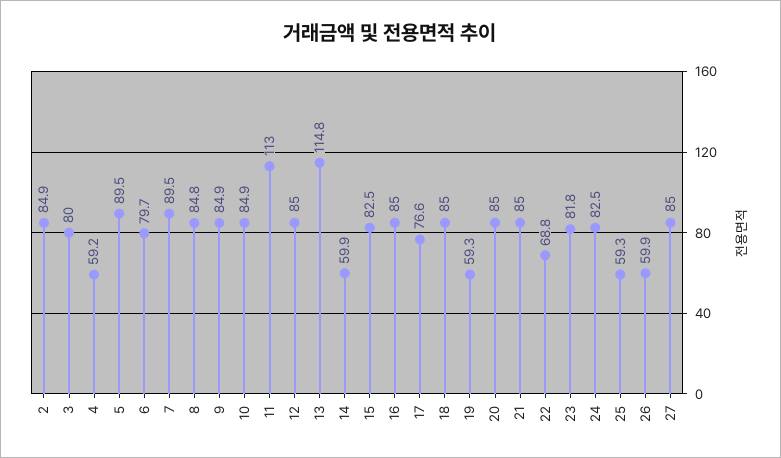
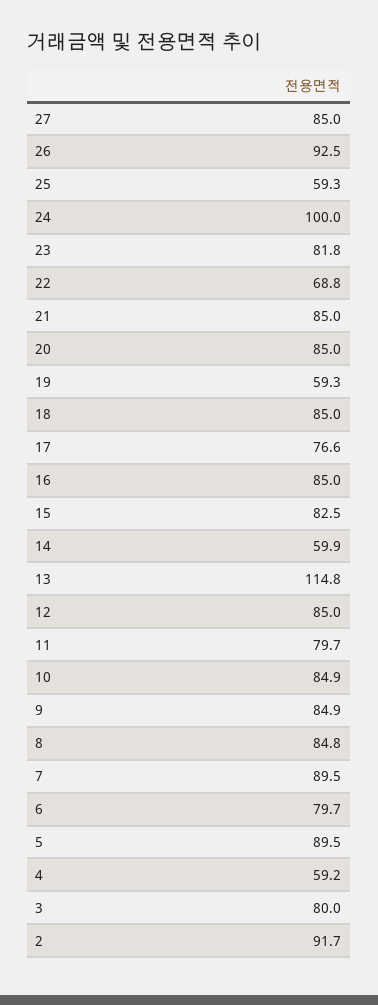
  {
-   "2": 84.9,
+   "2": 91.7,
    "3": 80,
    "4": 59.2,
    "5": 89.5,
    "6": 79.7,
    "7": 89.5,
    "8": 84.8,
    "9": 84.9,
    "10": 84.9,
-   "11": 113,
+   "11": 79.7,
    "12": 85,
    "13": 114.8,
    "14": 59.9,
    "15": 82.5,
    "16": 85,
    "17": 76.6,
    "18": 85,
    "19": 59.3,
    "20": 85,
    "21": 85,
    "22": 68.8,
    "23": 81.8,
-   "24": 82.5,
+   "24": 100,
    "25": 59.3,
-   "26": 59.9,
+   "26": 92.5,
    "27": 85
  }

